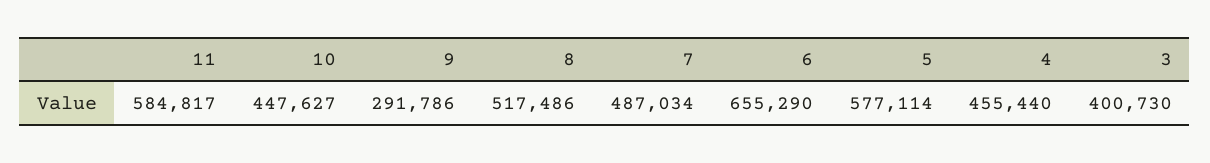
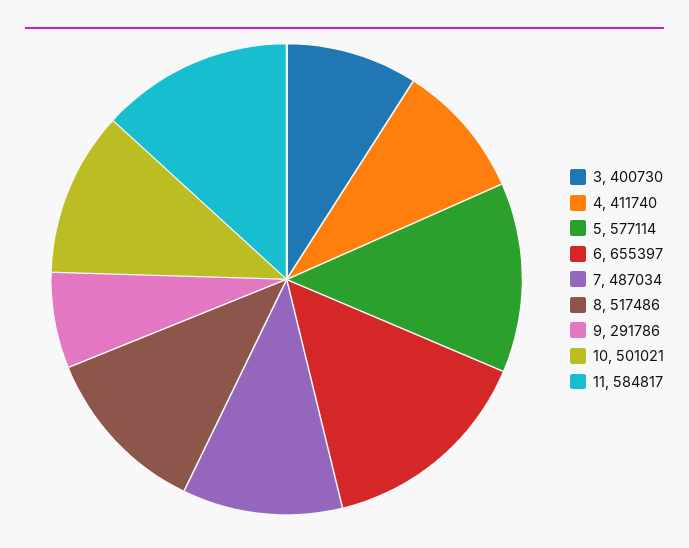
  {
    "11": 584817,
-   "10": 447627,
+   "10": 501021,
    "9": 291786,
    "8": 517486,
    "7": 487034,
-   "6": 655290,
+   "6": 655397,
    "5": 577114,
-   "4": 455440,
+   "4": 411740,
    "3": 400730
  }

